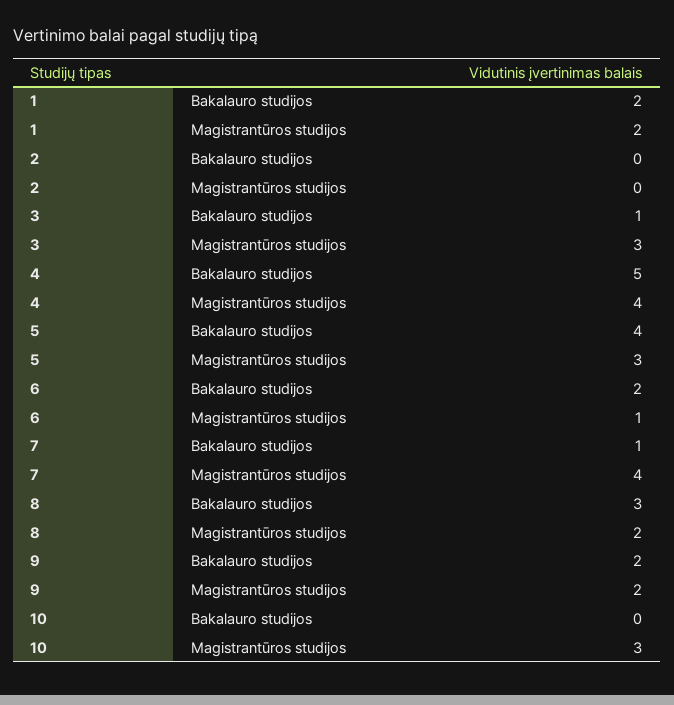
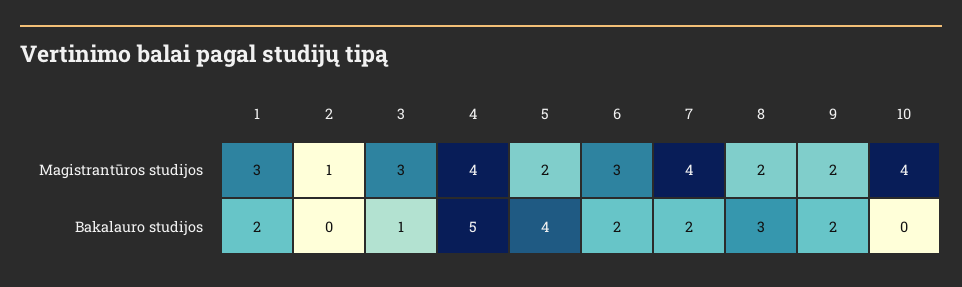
  {
    "1": {
      "Bakalauro studijos": 2,
-     "Magistrantūros studijos": 2
+     "Magistrantūros studijos": 3
    },
    "2": {
      "Bakalauro studijos": 0,
-     "Magistrantūros studijos": 0
+     "Magistrantūros studijos": 1
    },
    "3": {
      "Bakalauro studijos": 1,
      "Magistrantūros studijos": 3
    },
    "4": {
      "Bakalauro studijos": 5,
      "Magistrantūros studijos": 4
    },
    "5": {
      "Bakalauro studijos": 4,
-     "Magistrantūros studijos": 3
+     "Magistrantūros studijos": 2
    },
    "6": {
      "Bakalauro studijos": 2,
-     "Magistrantūros studijos": 1
+     "Magistrantūros studijos": 3
    },
    "7": {
-     "Bakalauro studijos": 1,
+     "Bakalauro studijos": 2,
      "Magistrantūros studijos": 4
    },
    "8": {
      "Bakalauro studijos": 3,
      "Magistrantūros studijos": 2
    },
    "9": {
      "Bakalauro studijos": 2,
      "Magistrantūros studijos": 2
    },
    "10": {
      "Bakalauro studijos": 0,
-     "Magistrantūros studijos": 3
+     "Magistrantūros studijos": 4
    }
  }

